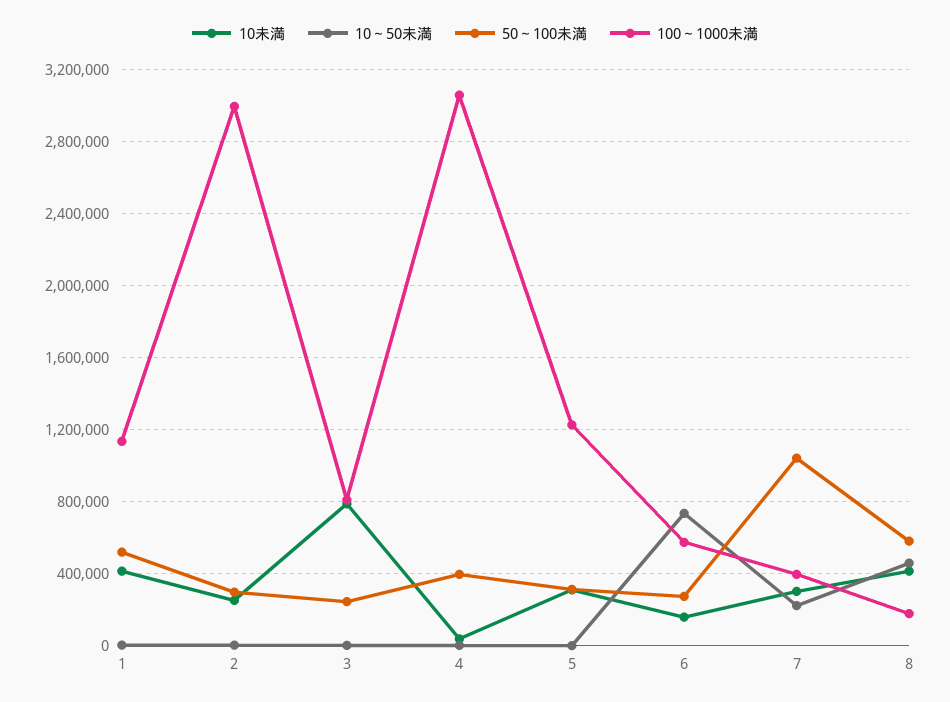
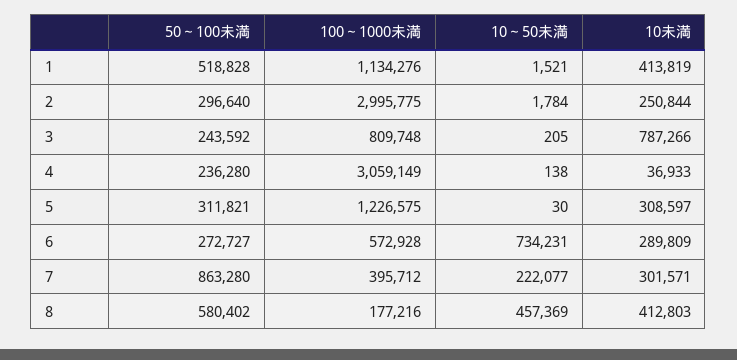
  {
    "10未満": {
      "1": 413819,
      "2": 250844,
      "3": 787266,
      "4": 36933,
      "5": 308597,
-     "6": 150000,
+     "6": 289809,
      "7": 301571,
      "8": 412803
    },
    "10～50未満": {
      "1": 1521,
      "2": 1784,
      "3": 205,
      "4": 138,
      "5": 30,
      "6": 734231,
      "7": 222077,
      "8": 457369
    },
    "50～100未満": {
      "1": 518828,
      "2": 296640,
      "3": 243592,
-     "4": 400000,
+     "4": 236280,
      "5": 311821,
      "6": 272727,
-     "7": 1050000,
+     "7": 863280,
      "8": 580402
    },
    "100～1000未満": {
      "1": 1134276,
      "2": 2995775,
      "3": 809748,
      "4": 3059149,
      "5": 1226575,
      "6": 572928,
      "7": 395712,
      "8": 177216
    }
  }

